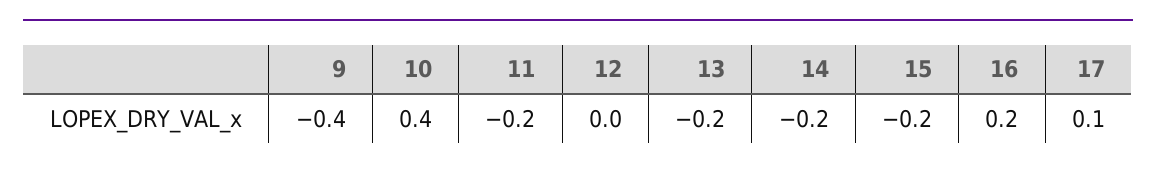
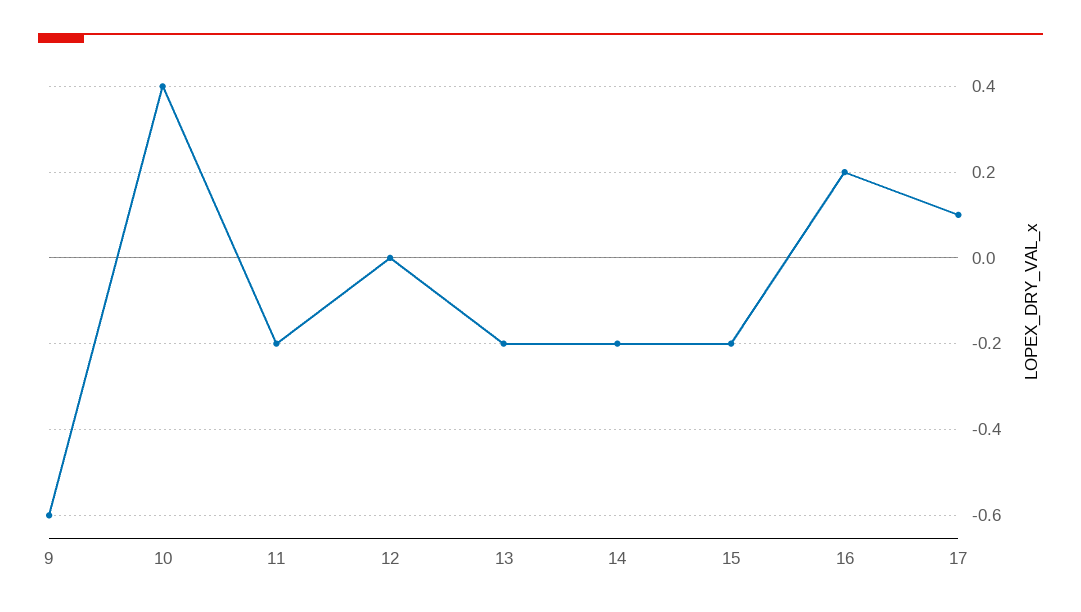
  {
-   "9": -0.4,
+   "9": -0.6,
    "10": 0.4,
    "11": -0.2,
    "12": 0,
    "13": -0.2,
    "14": -0.2,
    "15": -0.2,
    "16": 0.2,
    "17": 0.1
  }

